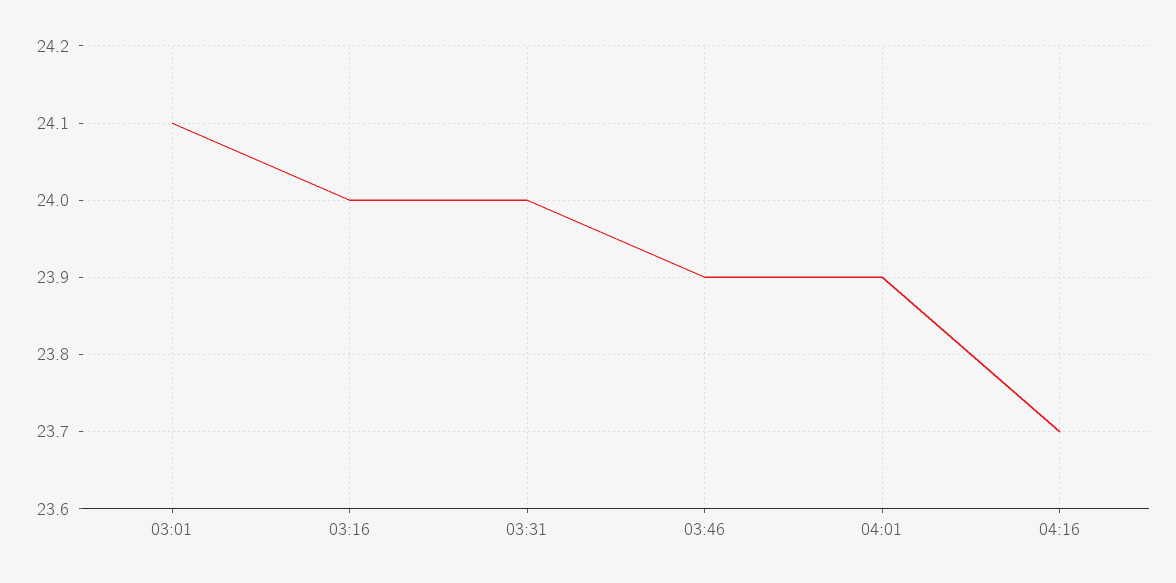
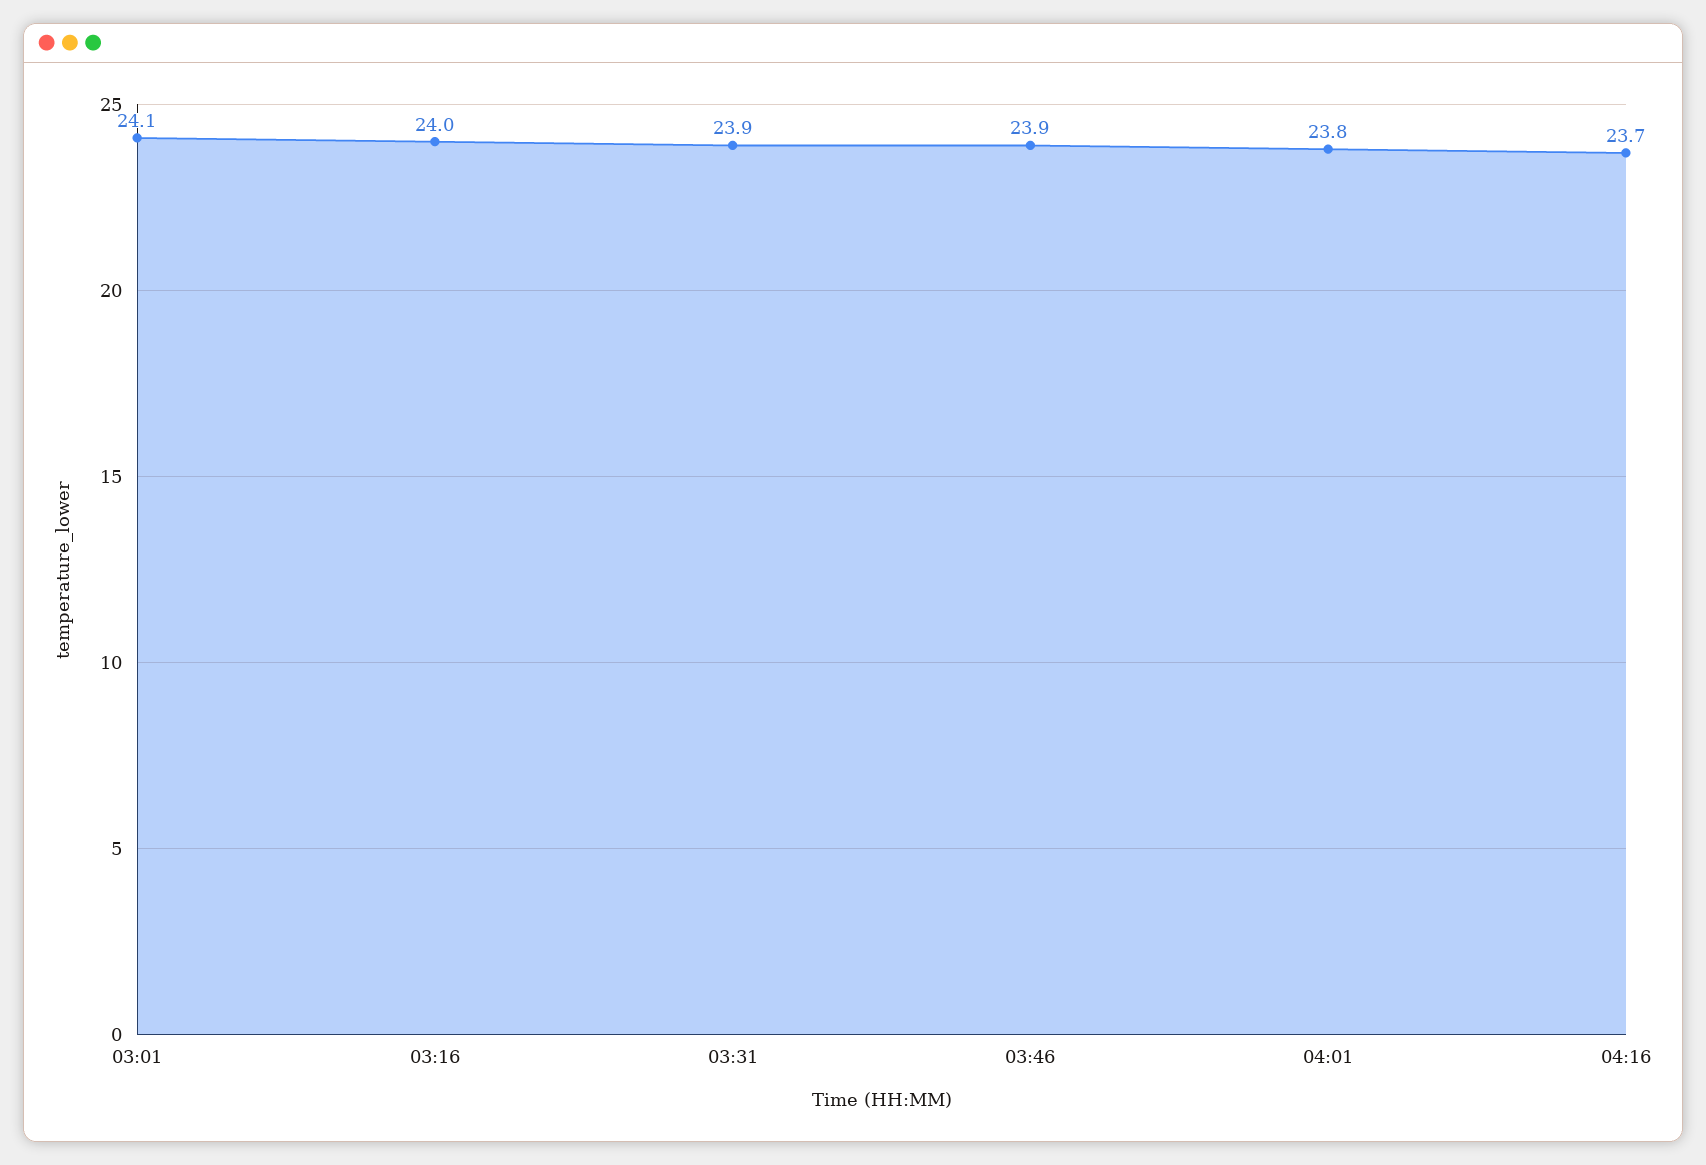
  {
    "03:01": 24.1,
    "03:16": 24,
-   "03:31": 24,
+   "03:31": 23.9,
    "03:46": 23.9,
-   "04:01": 23.9,
+   "04:01": 23.8,
    "04:16": 23.7
  }

